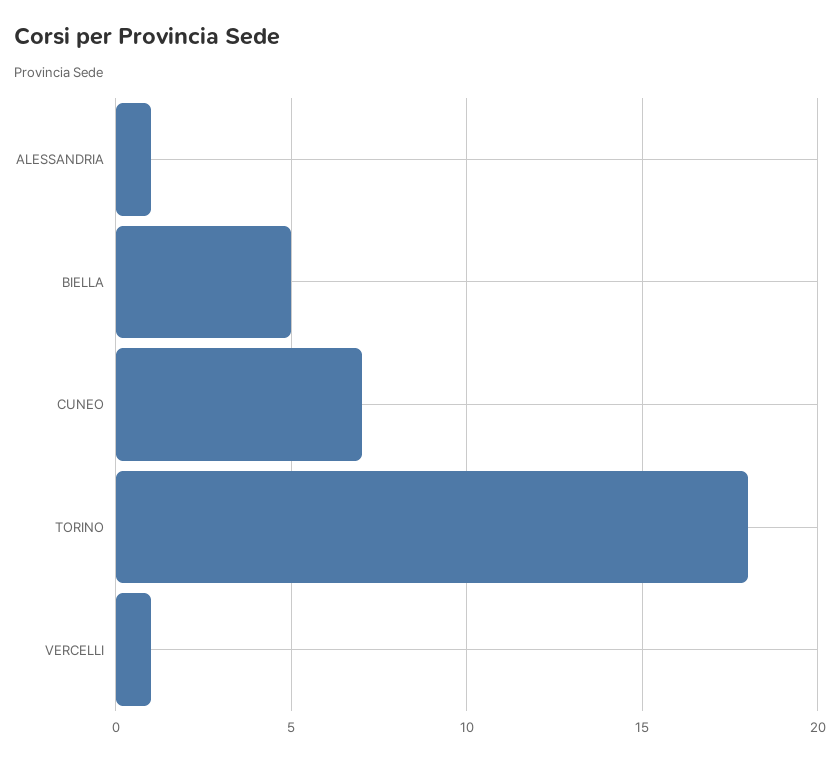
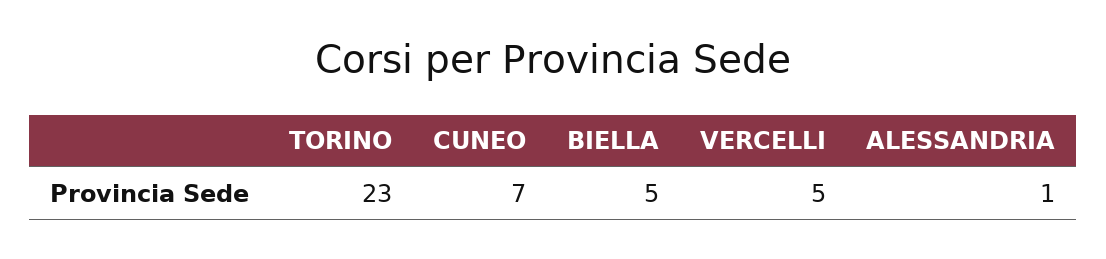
  {
    "ALESSANDRIA": 1,
    "BIELLA": 5,
    "CUNEO": 7,
-   "TORINO": 18,
+   "TORINO": 23,
-   "VERCELLI": 1
+   "VERCELLI": 5
  }

